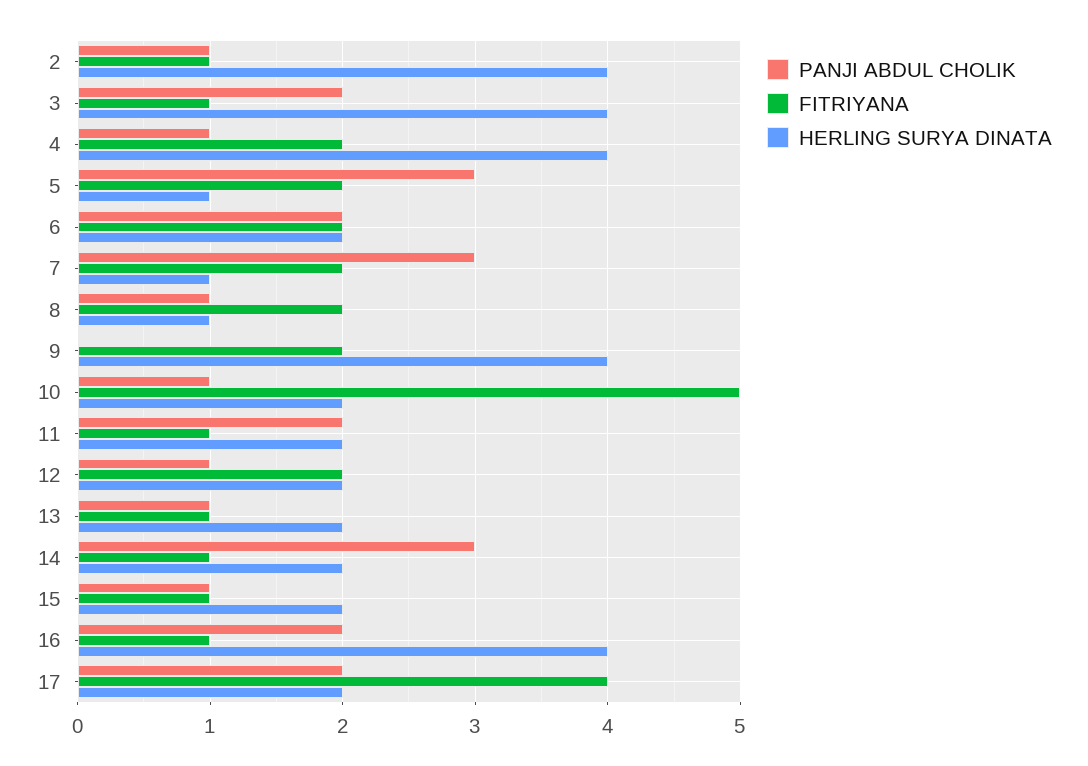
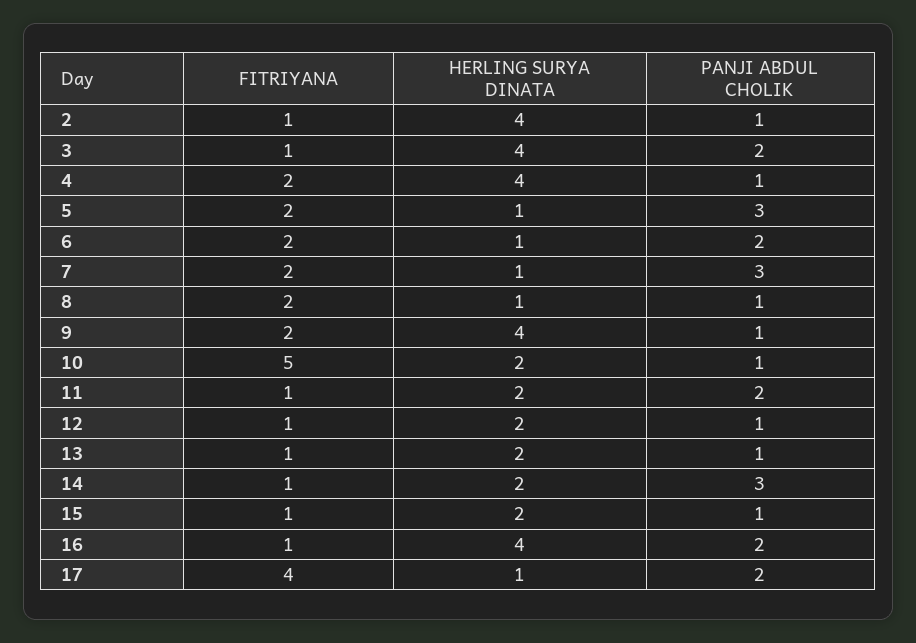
  {
    "PANJI ABDUL CHOLIK": {
      "2": 1,
      "3": 2,
      "4": 1,
      "5": 3,
      "6": 2,
      "7": 3,
      "8": 1,
-     "9": 0,
+     "9": 1,
      "10": 1,
      "11": 2,
      "12": 1,
      "13": 1,
      "14": 3,
      "15": 1,
      "16": 2,
      "17": 2
    },
    "FITRIYANA": {
      "2": 1,
      "3": 1,
      "4": 2,
      "5": 2,
      "6": 2,
      "7": 2,
      "8": 2,
      "9": 2,
      "10": 5,
      "11": 1,
-     "12": 2,
+     "12": 1,
      "13": 1,
      "14": 1,
      "15": 1,
      "16": 1,
      "17": 4
    },
    "HERLING SURYA DINATA": {
      "2": 4,
      "3": 4,
      "4": 4,
      "5": 1,
-     "6": 2,
+     "6": 1,
      "7": 1,
      "8": 1,
      "9": 4,
      "10": 2,
      "11": 2,
      "12": 2,
      "13": 2,
      "14": 2,
      "15": 2,
      "16": 4,
-     "17": 2
+     "17": 1
    }
  }

